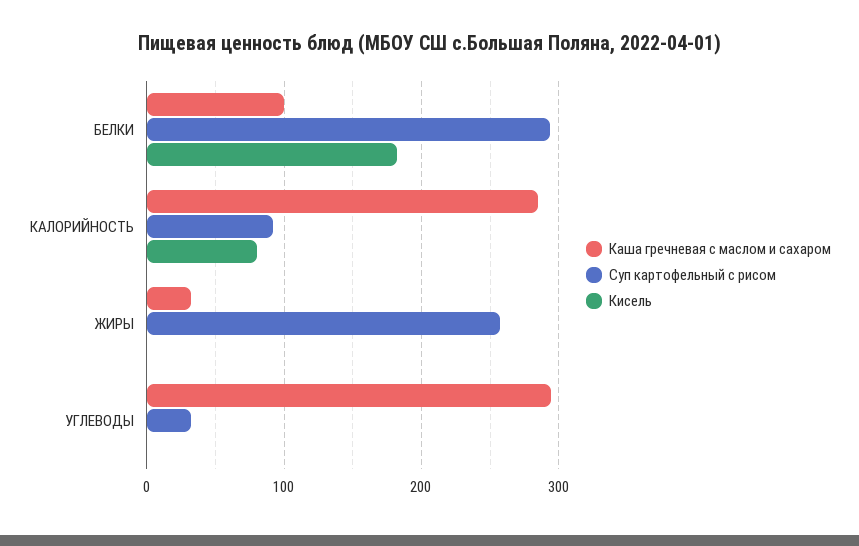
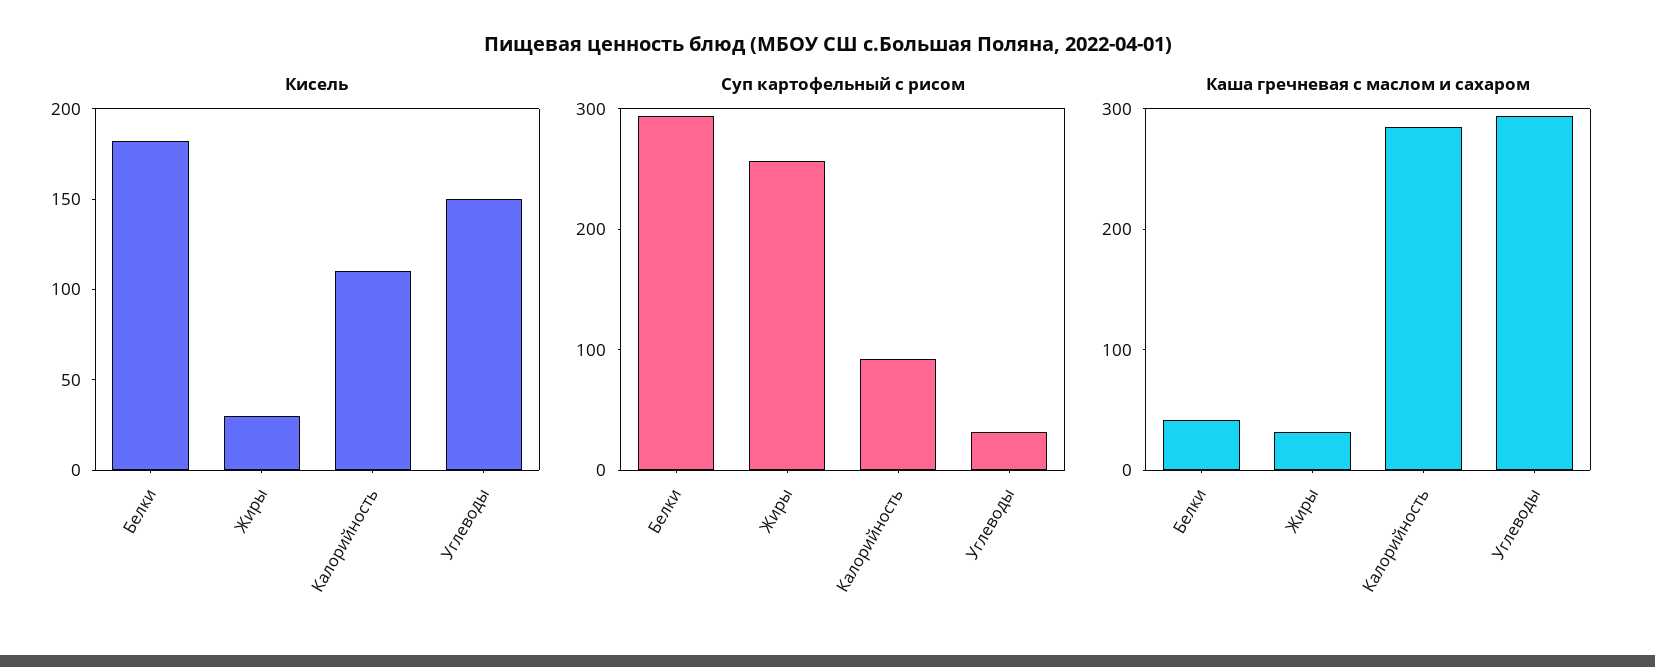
  {
    "Каша гречневая с маслом и сахаром": {
-     "БЕЛКИ": 100,
+     "БЕЛКИ": 40,
      "КАЛОРИЙНОСТЬ": 290,
      "ЖИРЫ": 30,
      "УГЛЕВОДЫ": 290
    },
    "Суп картофельный с рисом": {
      "БЕЛКИ": 290,
      "КАЛОРИЙНОСТЬ": 90,
      "ЖИРЫ": 260,
      "УГЛЕВОДЫ": 30
    },
    "Кисель": {
      "БЕЛКИ": 180,
-     "КАЛОРИЙНОСТЬ": 80,
+     "КАЛОРИЙНОСТЬ": 110,
-     "ЖИРЫ": 0,
+     "ЖИРЫ": 30,
-     "УГЛЕВОДЫ": 0
+     "УГЛЕВОДЫ": 150
    }
  }

